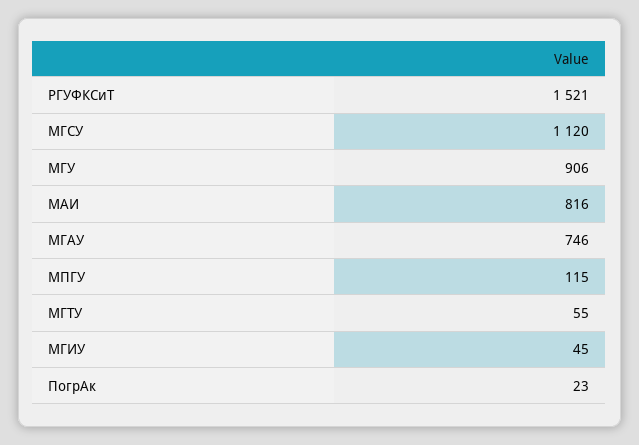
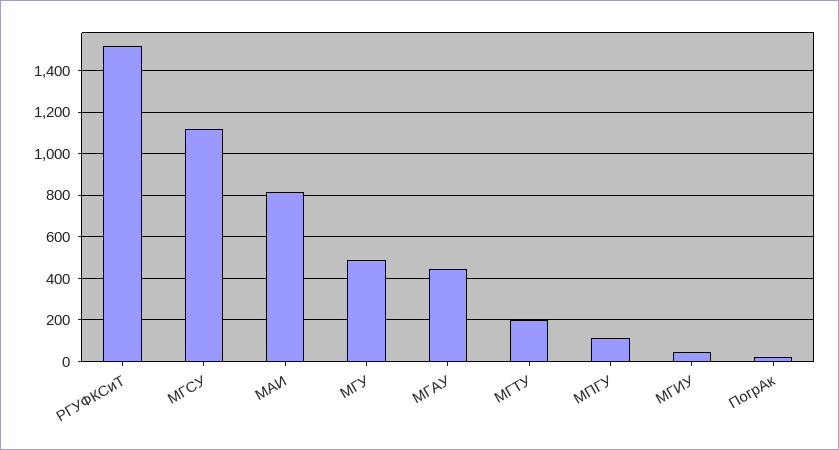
  {
    "РГУФКСиТ": 1521,
    "МГСУ": 1120,
-   "МГУ": 906,
+   "МГУ": 500,
    "МАИ": 816,
-   "МГАУ": 746,
+   "МГАУ": 450,
    "МПГУ": 115,
-   "МГТУ": 55,
+   "МГТУ": 200,
    "МГИУ": 45,
    "ПогрАк": 23
  }

